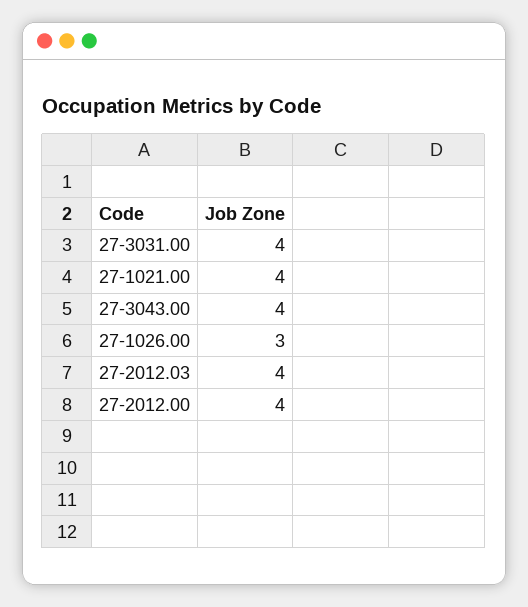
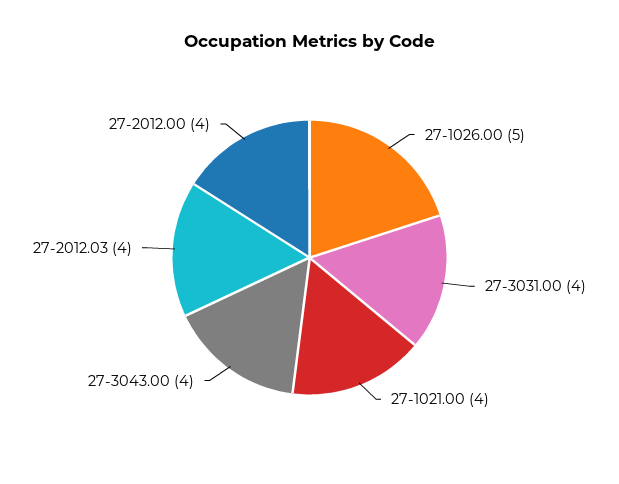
  {
    "27-3031.00": 4,
    "27-1021.00": 4,
    "27-3043.00": 4,
-   "27-1026.00": 3,
+   "27-1026.00": 5,
    "27-2012.03": 4,
    "27-2012.00": 4
  }

